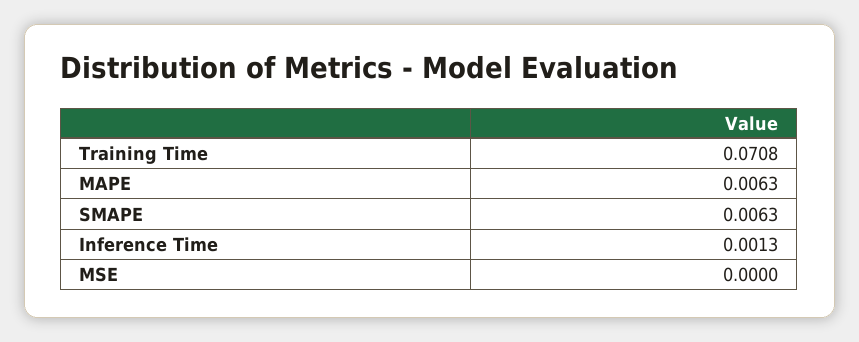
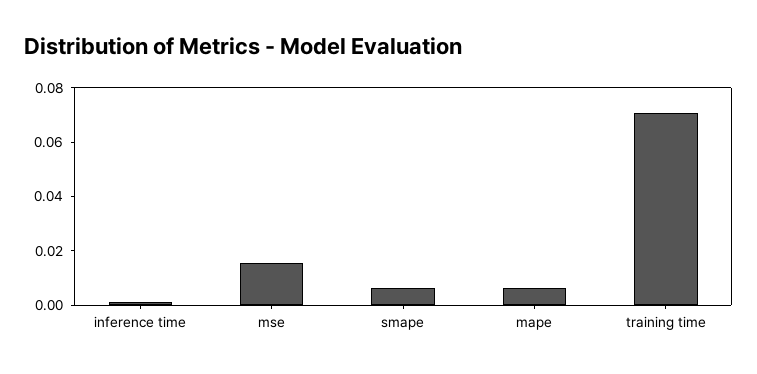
  {
    "Training Time": 0.0708,
    "MAPE": 0.0063,
    "SMAPE": 0.0063,
    "Inference Time": 0.0013,
-   "MSE": 0
+   "MSE": 0.015
  }

